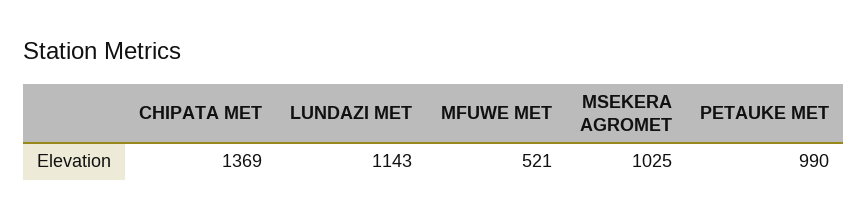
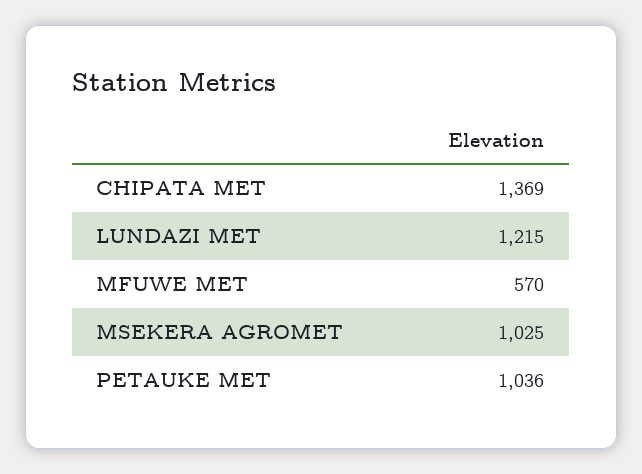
  {
    "CHIPATA MET": 1369,
-   "LUNDAZI MET": 1143,
+   "LUNDAZI MET": 1215,
-   "MFUWE MET": 521,
+   "MFUWE MET": 570,
    "MSEKERA AGROMET": 1025,
-   "PETAUKE MET": 990
+   "PETAUKE MET": 1036
  }

